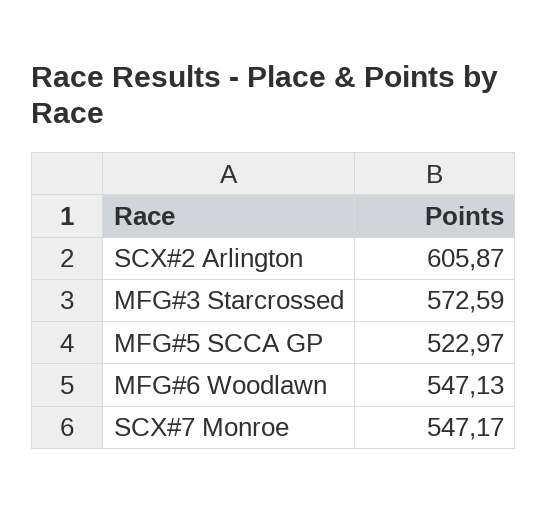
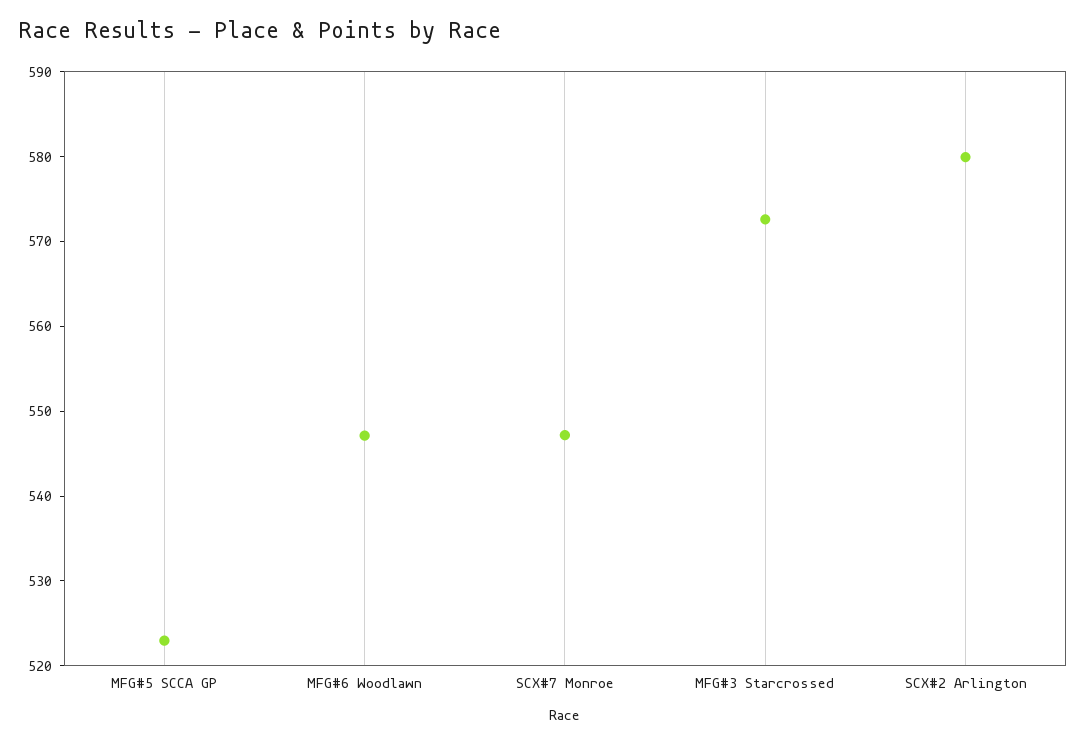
  {
-   "SCX#2 Arlington": 605.87,
+   "SCX#2 Arlington": 580,
    "MFG#3 Starcrossed": 572.59,
    "MFG#5 SCCA GP": 522.97,
    "MFG#6 Woodlawn": 547.13,
    "SCX#7 Monroe": 547.17
  }

